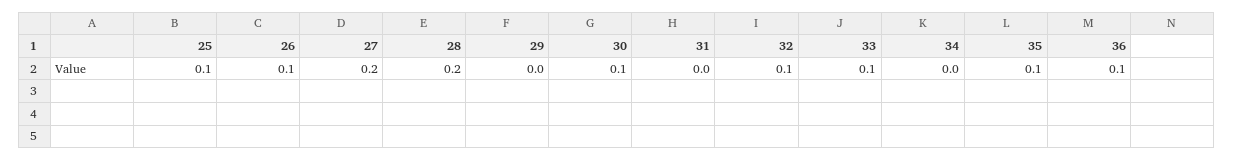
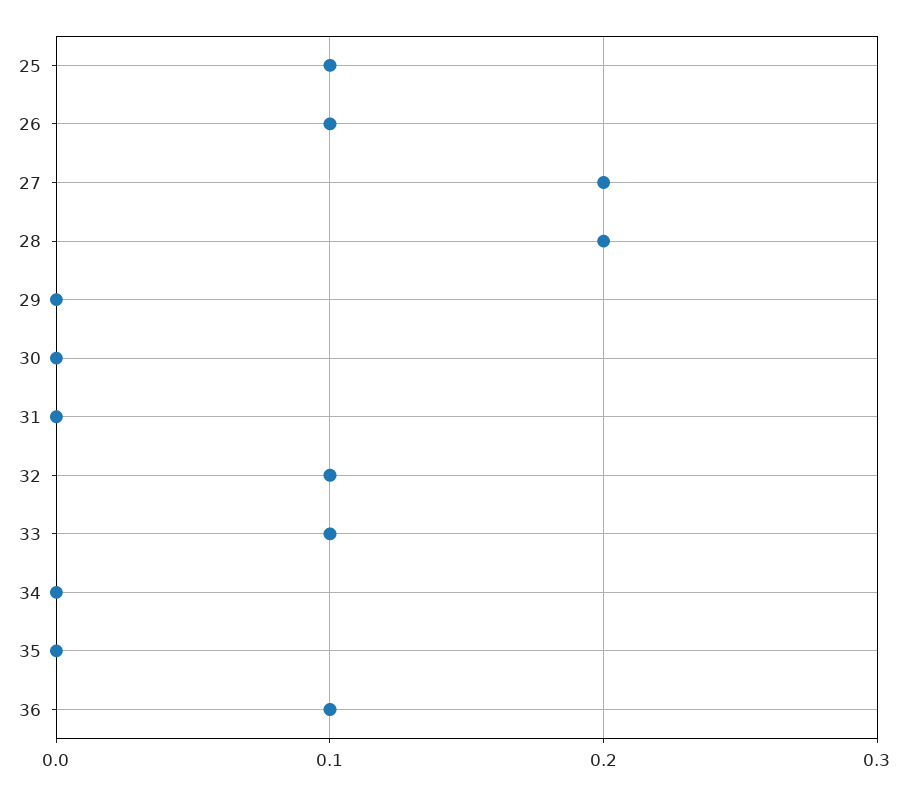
  {
    "25": 0.1,
    "26": 0.1,
    "27": 0.2,
    "28": 0.2,
    "29": 0,
-   "30": 0.1,
+   "30": 0,
    "31": 0,
    "32": 0.1,
    "33": 0.1,
    "34": 0,
-   "35": 0.1,
+   "35": 0,
    "36": 0.1
  }

